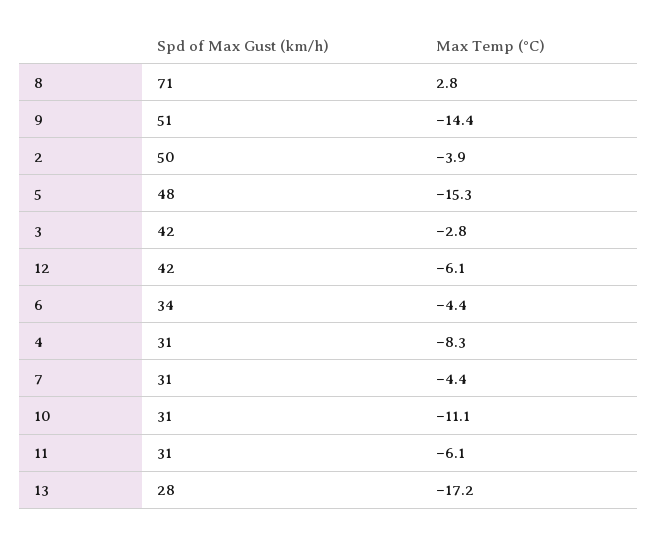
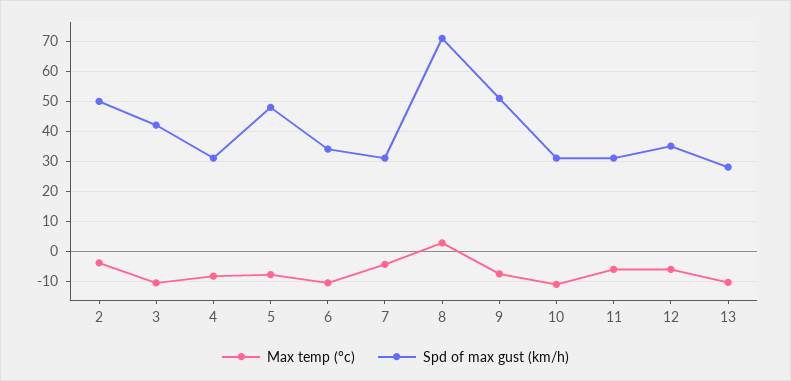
  {
    "Spd of Max Gust (km/h)": {
      "8": 71,
      "9": 51,
      "2": 50,
      "5": 48,
      "3": 42,
-     "12": 42,
+     "12": 35,
      "6": 34,
      "4": 31,
      "7": 31,
      "10": 31,
      "11": 31,
      "13": 28
    },
    "Max Temp (°C)": {
      "8": 2.8,
-     "9": -14.4,
+     "9": -7.5,
      "2": -3.9,
-     "5": -15.3,
+     "5": -7.5,
-     "3": -2.8,
+     "3": -10,
      "12": -6.1,
-     "6": -4.4,
+     "6": -10,
      "4": -8.3,
      "7": -4.4,
      "10": -11.1,
      "11": -6.1,
-     "13": -17.2
+     "13": -10
    }
  }

